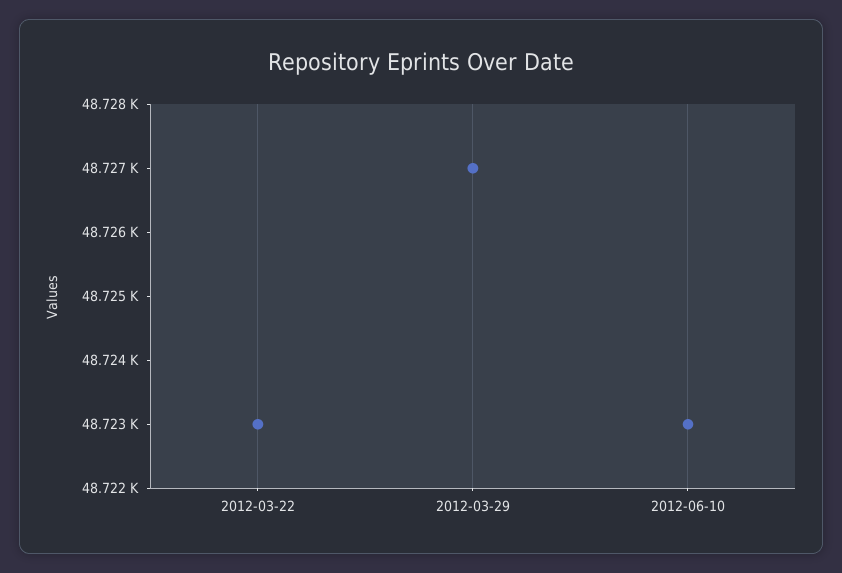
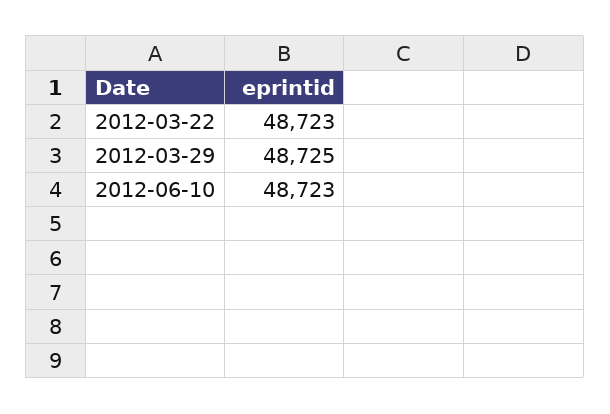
  {
    "2012-03-22": 48723,
-   "2012-03-29": 48727,
+   "2012-03-29": 48725,
    "2012-06-10": 48723
  }

